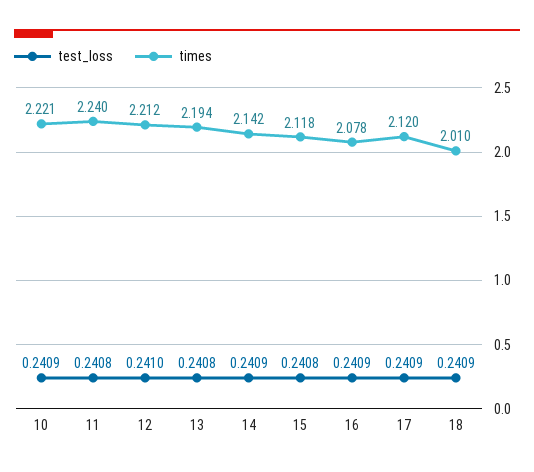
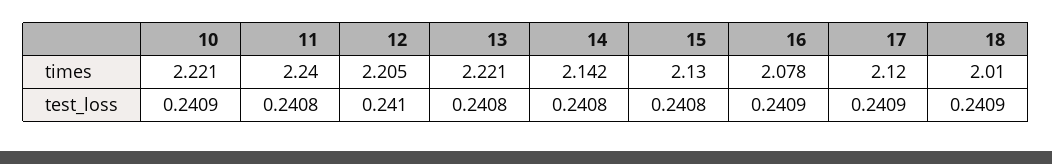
  {
    "test_loss": {
      "10": 0.2409,
      "11": 0.2408,
      "12": 0.241,
      "13": 0.2408,
-     "14": 0.2409,
+     "14": 0.2408,
      "15": 0.2408,
      "16": 0.2409,
      "17": 0.2409,
      "18": 0.2409
    },
    "times": {
      "10": 2.221,
      "11": 2.24,
-     "12": 2.212,
+     "12": 2.205,
-     "13": 2.194,
+     "13": 2.221,
      "14": 2.142,
-     "15": 2.118,
+     "15": 2.13,
      "16": 2.078,
      "17": 2.12,
      "18": 2.01
    }
  }

